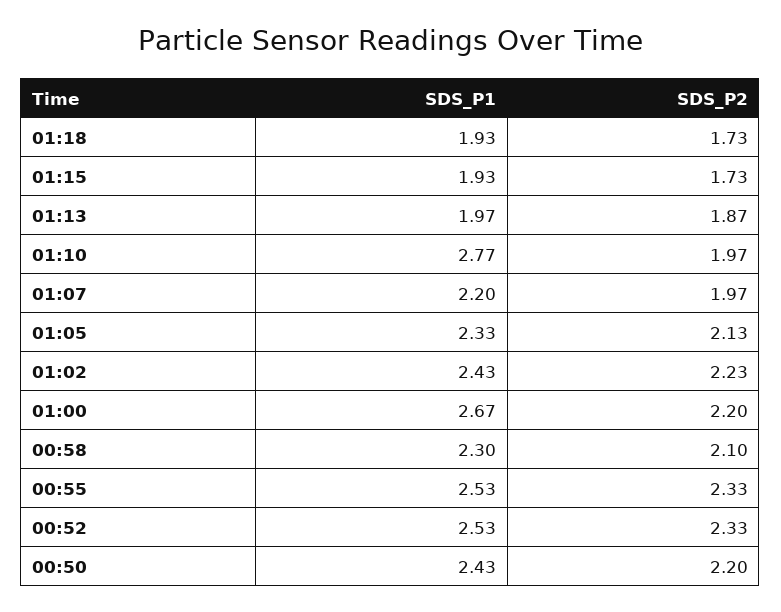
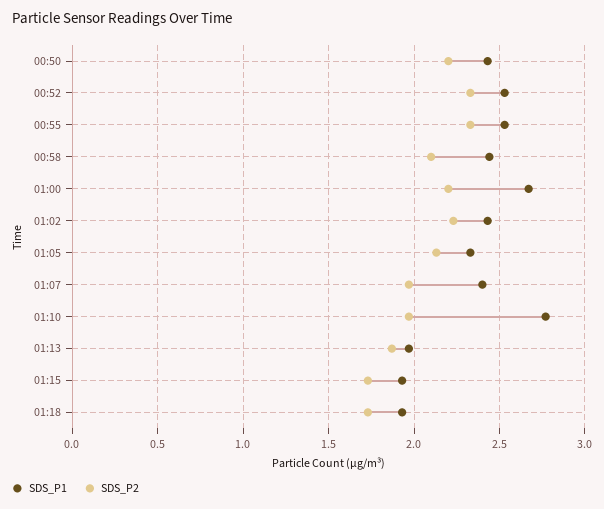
  {
    "SDS_P1": {
      "01:18": 1.93,
      "01:15": 1.93,
      "01:13": 1.97,
      "01:10": 2.77,
-     "01:07": 2.2,
+     "01:07": 2.4,
      "01:05": 2.33,
      "01:02": 2.43,
      "01:00": 2.67,
-     "00:58": 2.3,
+     "00:58": 2.45,
      "00:55": 2.53,
      "00:52": 2.53,
      "00:50": 2.43
    },
    "SDS_P2": {
      "01:18": 1.73,
      "01:15": 1.73,
      "01:13": 1.87,
      "01:10": 1.97,
      "01:07": 1.97,
      "01:05": 2.13,
      "01:02": 2.23,
      "01:00": 2.2,
      "00:58": 2.1,
      "00:55": 2.33,
      "00:52": 2.33,
      "00:50": 2.2
    }
  }

